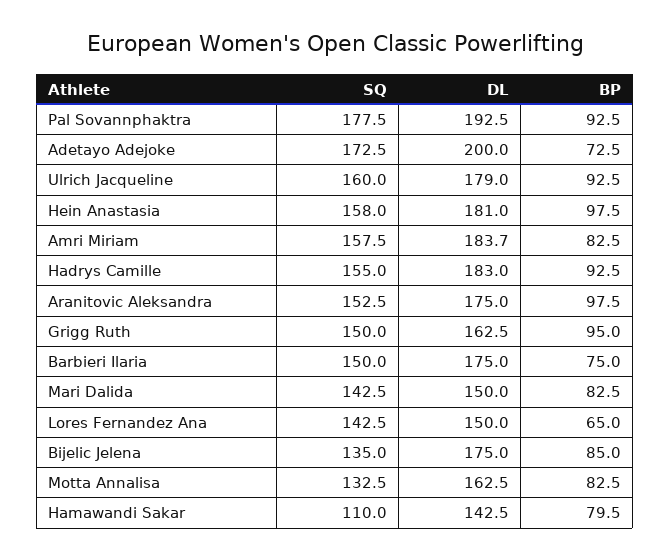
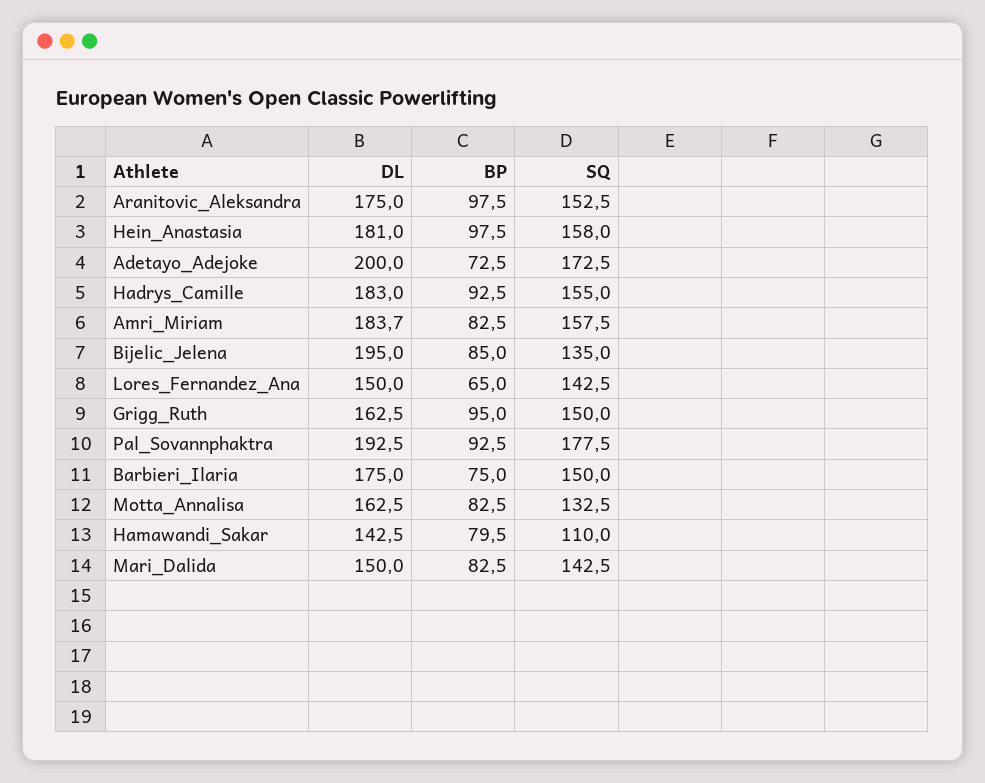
  {
    "SQ": {
      "Pal Sovannphaktra": 177.5,
      "Adetayo Adejoke": 172.5,
-     "Ulrich Jacqueline": 160,
      "Hein Anastasia": 158,
      "Amri Miriam": 157.5,
      "Hadrys Camille": 155,
      "Aranitovic Aleksandra": 152.5,
      "Grigg Ruth": 150,
      "Barbieri Ilaria": 150,
      "Mari Dalida": 142.5,
      "Lores Fernandez Ana": 142.5,
      "Bijelic Jelena": 135,
      "Motta Annalisa": 132.5,
      "Hamawandi Sakar": 110
    },
    "DL": {
      "Pal Sovannphaktra": 192.5,
      "Adetayo Adejoke": 200,
-     "Ulrich Jacqueline": 179,
      "Hein Anastasia": 181,
      "Amri Miriam": 183.7,
      "Hadrys Camille": 183,
      "Aranitovic Aleksandra": 175,
      "Grigg Ruth": 162.5,
      "Barbieri Ilaria": 175,
      "Mari Dalida": 150,
      "Lores Fernandez Ana": 150,
-     "Bijelic Jelena": 175,
+     "Bijelic Jelena": 195,
      "Motta Annalisa": 162.5,
      "Hamawandi Sakar": 142.5
    },
    "BP": {
      "Pal Sovannphaktra": 92.5,
      "Adetayo Adejoke": 72.5,
-     "Ulrich Jacqueline": 92.5,
      "Hein Anastasia": 97.5,
      "Amri Miriam": 82.5,
      "Hadrys Camille": 92.5,
      "Aranitovic Aleksandra": 97.5,
      "Grigg Ruth": 95,
      "Barbieri Ilaria": 75,
      "Mari Dalida": 82.5,
      "Lores Fernandez Ana": 65,
      "Bijelic Jelena": 85,
      "Motta Annalisa": 82.5,
      "Hamawandi Sakar": 79.5
    }
  }

